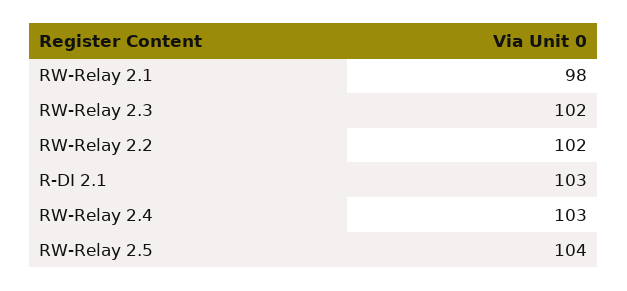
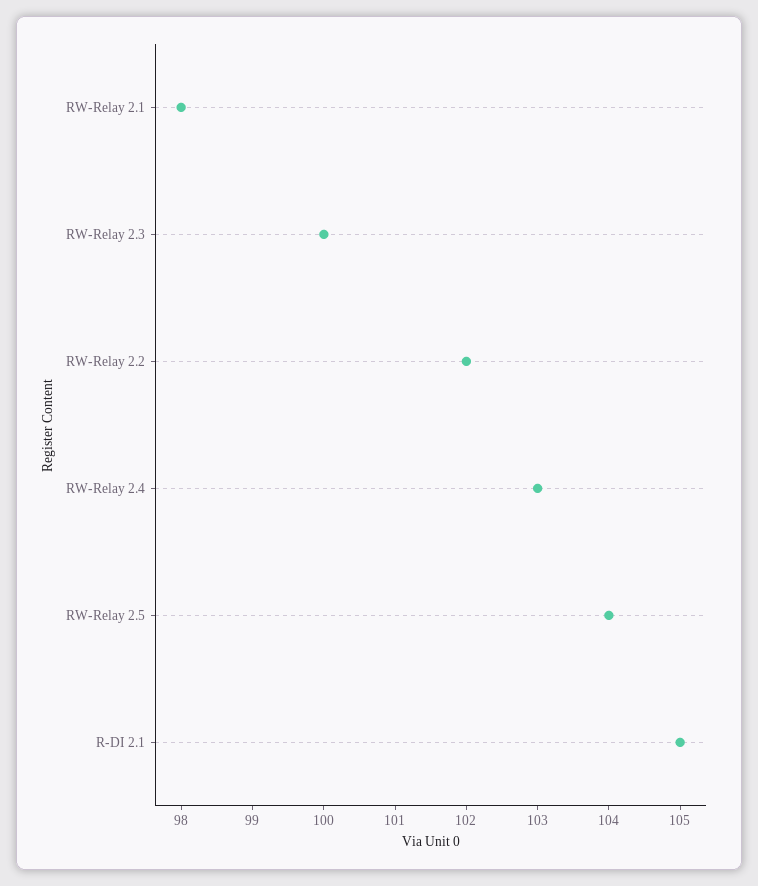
  {
    "RW-Relay 2.1": 98,
-   "RW-Relay 2.3": 102,
+   "RW-Relay 2.3": 100,
    "RW-Relay 2.2": 102,
-   "R-DI 2.1": 103,
+   "R-DI 2.1": 105,
    "RW-Relay 2.4": 103,
    "RW-Relay 2.5": 104
  }

